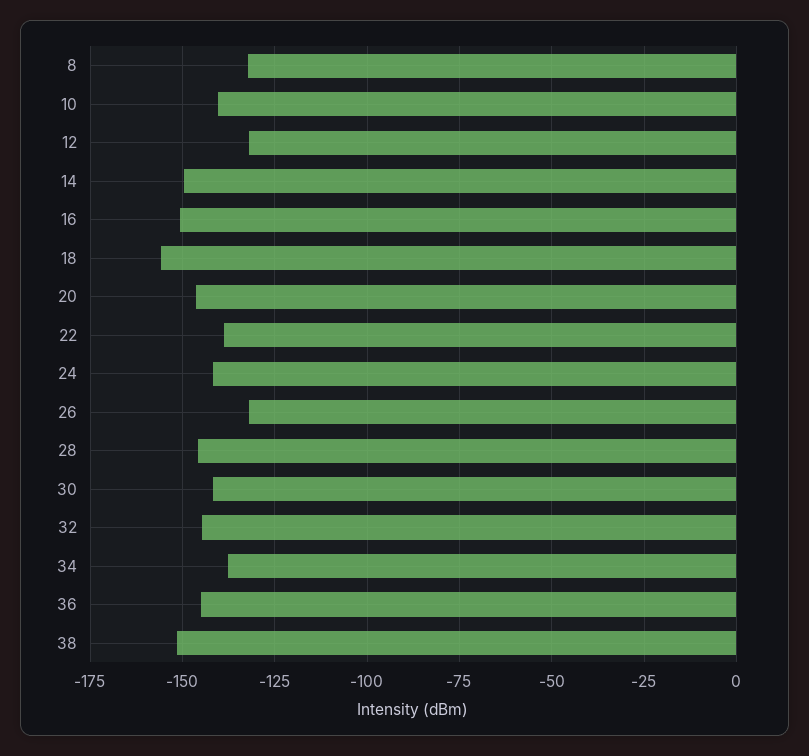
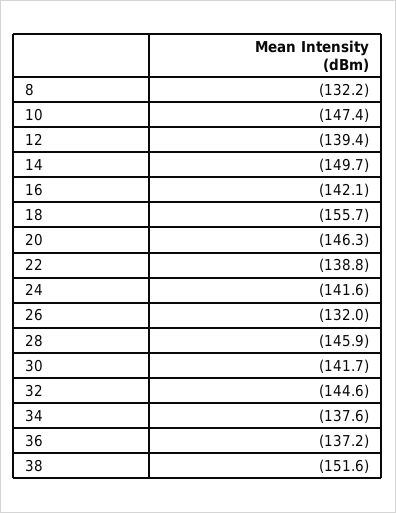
  {
    "8": -132.2,
-   "10": -140,
+   "10": -147.4,
-   "12": -132.5,
+   "12": -139.4,
    "14": -149.7,
-   "16": -150,
+   "16": -142.1,
    "18": -155.7,
    "20": -146.3,
    "22": -138.8,
    "24": -141.6,
    "26": -132,
    "28": -145.9,
    "30": -141.7,
    "32": -144.6,
    "34": -137.6,
-   "36": -145,
+   "36": -137.2,
    "38": -151.6
  }

